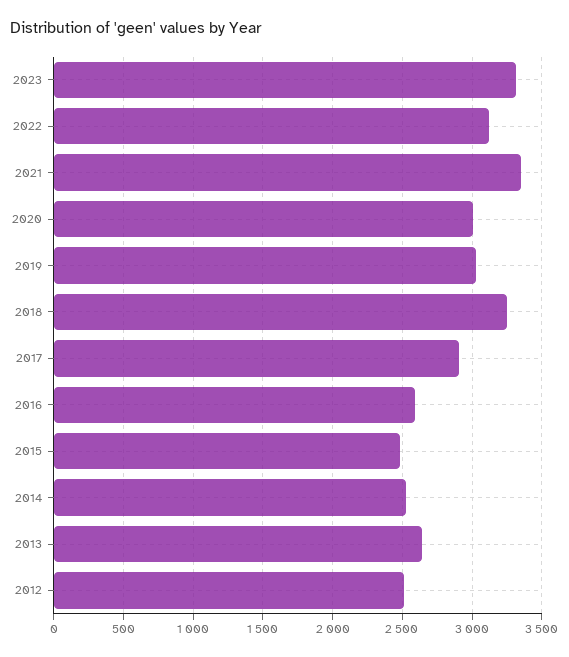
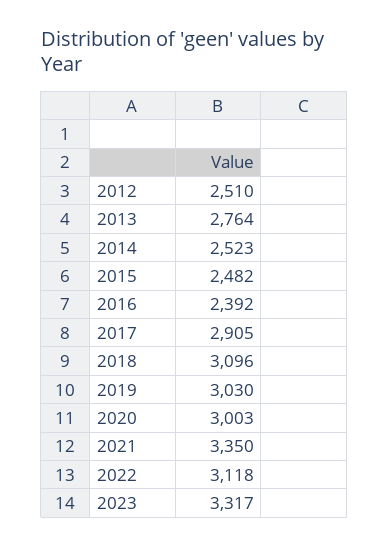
  {
    "2023": 3317,
    "2022": 3118,
    "2021": 3350,
    "2020": 3003,
    "2019": 3030,
-   "2018": 3250,
+   "2018": 3096,
    "2017": 2905,
-   "2016": 2600,
+   "2016": 2392,
    "2015": 2482,
    "2014": 2523,
-   "2013": 2650,
+   "2013": 2764,
    "2012": 2510
  }

